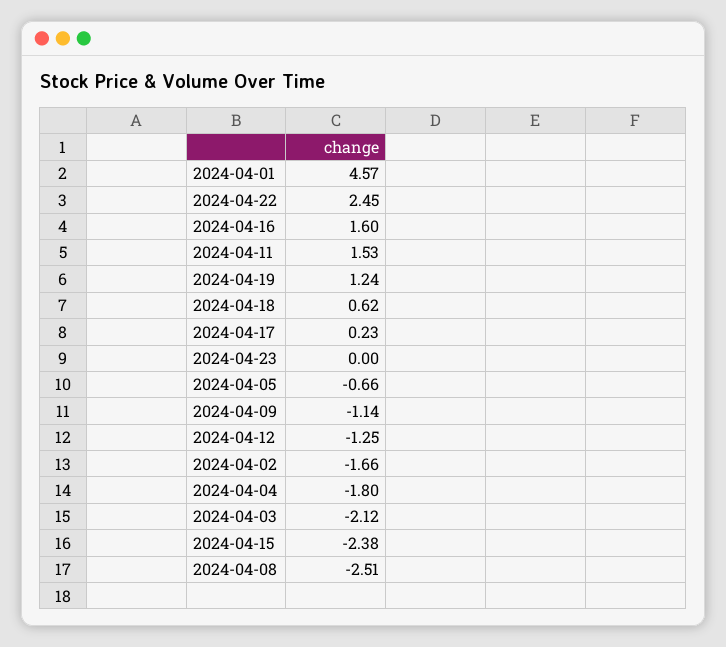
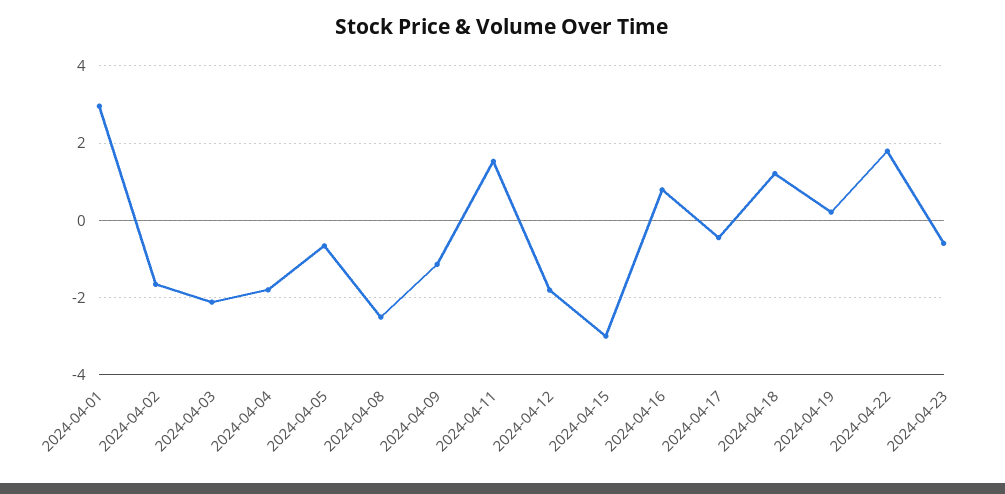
  {
-   "2024-04-01": 4.57,
+   "2024-04-01": 3,
-   "2024-04-22": 2.45,
+   "2024-04-22": 1.8,
-   "2024-04-16": 1.6,
+   "2024-04-16": 0.8,
    "2024-04-11": 1.53,
-   "2024-04-19": 1.24,
+   "2024-04-19": 0.2,
-   "2024-04-18": 0.62,
+   "2024-04-18": 1.2,
-   "2024-04-17": 0.23,
+   "2024-04-17": -0.4,
-   "2024-04-23": 0,
+   "2024-04-23": -0.6,
    "2024-04-05": -0.66,
    "2024-04-09": -1.14,
-   "2024-04-12": -1.25,
+   "2024-04-12": -1.8,
    "2024-04-02": -1.66,
    "2024-04-04": -1.8,
    "2024-04-03": -2.12,
-   "2024-04-15": -2.38,
+   "2024-04-15": -3,
    "2024-04-08": -2.51
  }

